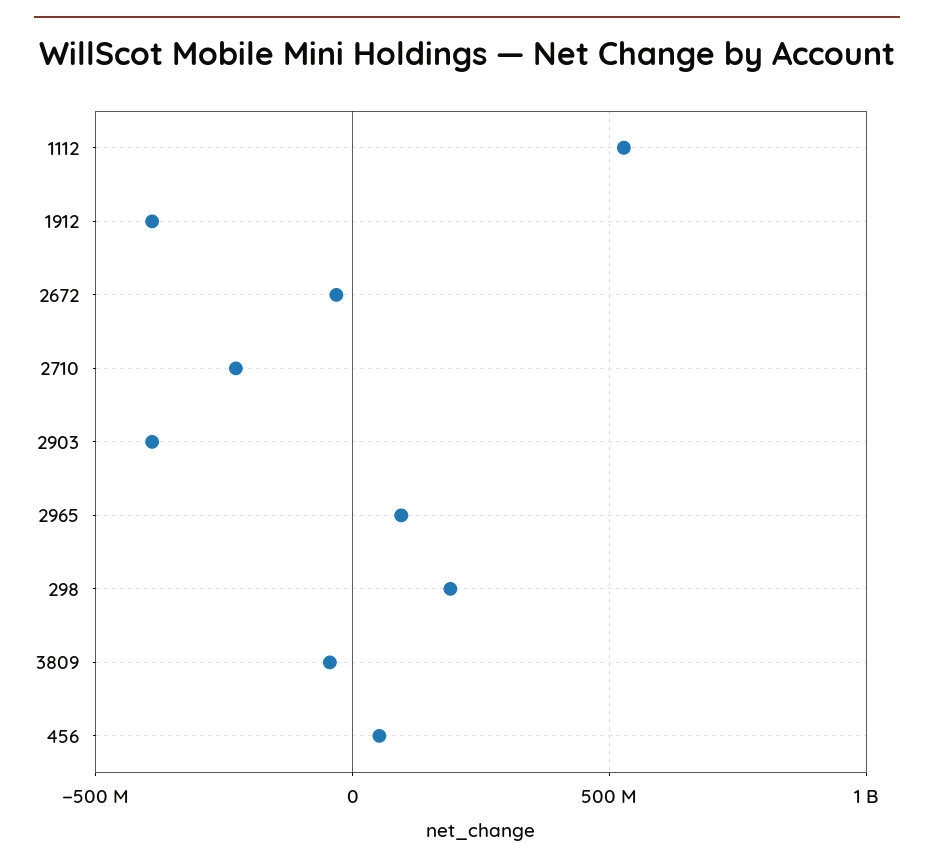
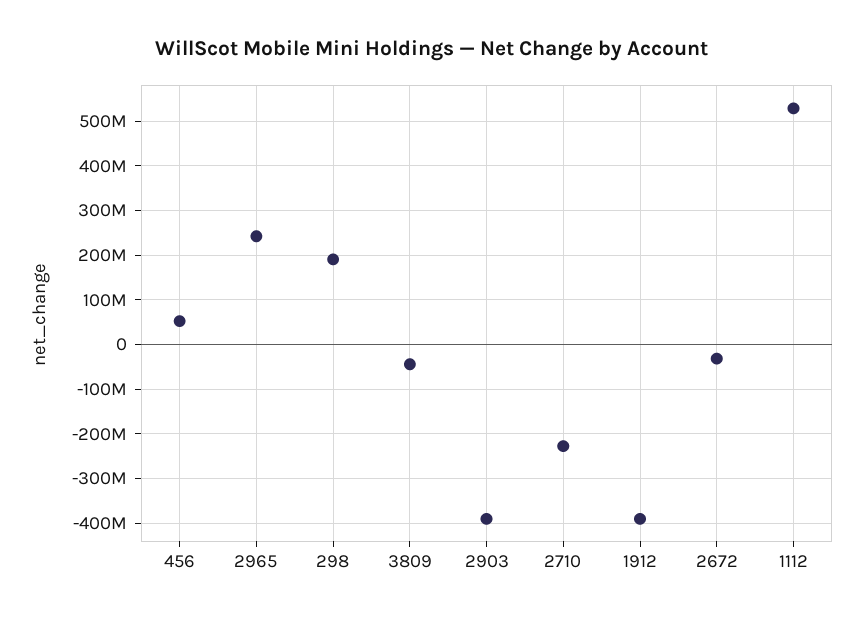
  {
    "1112": 520000000,
    "1912": -400000000,
    "2672": -40000000,
    "2710": -220000000,
    "2903": -400000000,
-   "2965": 100000000,
+   "2965": 240000000,
    "298": 200000000,
    "3809": -40000000,
    "456": 60000000
  }

